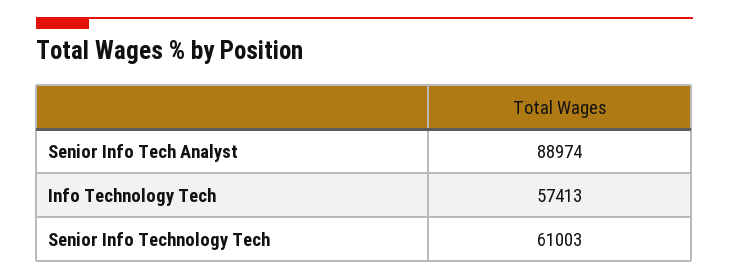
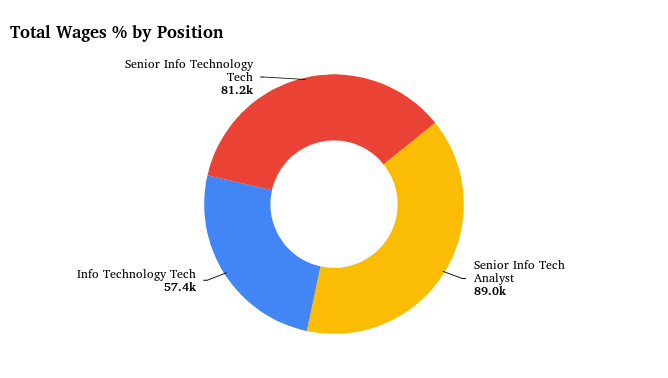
  {
    "Senior Info Tech Analyst": 88974,
    "Info Technology Tech": 57413,
-   "Senior Info Technology Tech": 61003
+   "Senior Info Technology Tech": 81200
  }

